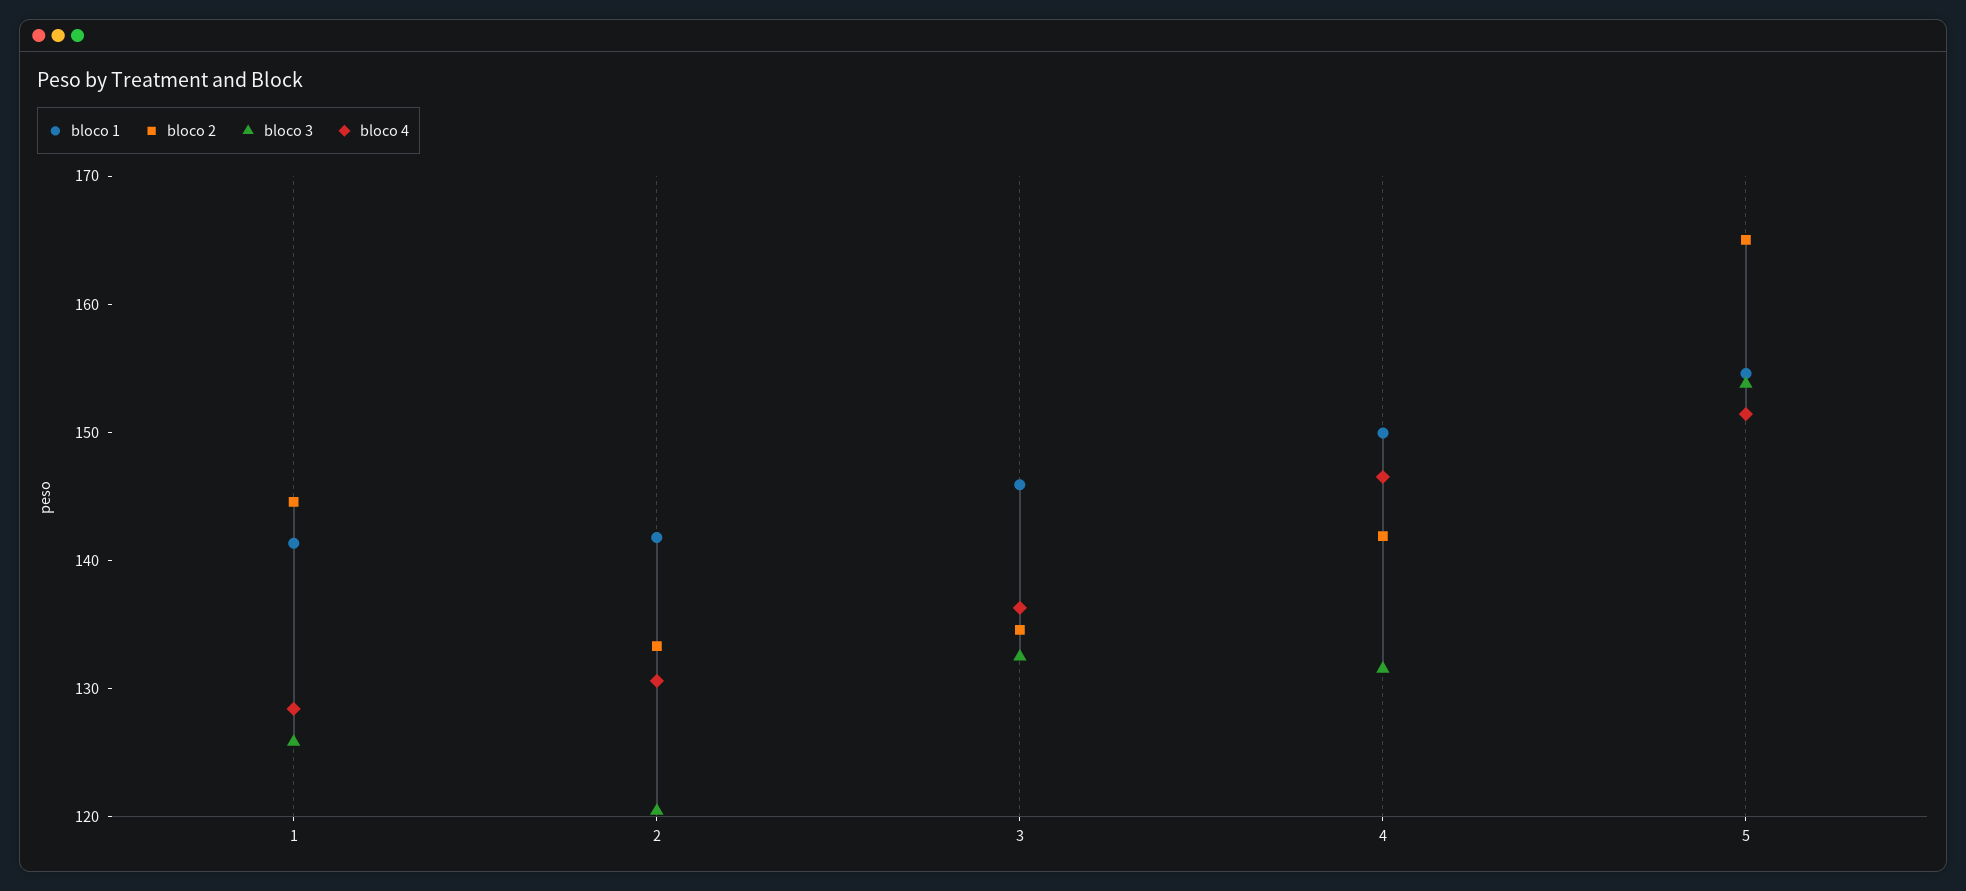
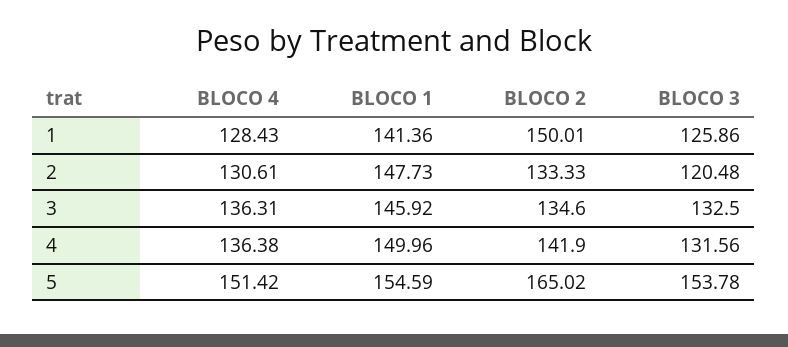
  {
    "bloco 1": {
      "1": 141.36,
-     "2": 142,
+     "2": 147.73,
      "3": 145.92,
      "4": 149.96,
      "5": 154.59
    },
    "bloco 2": {
-     "1": 144,
+     "1": 150.01,
      "2": 133.33,
      "3": 134.6,
      "4": 141.9,
      "5": 165.02
    },
    "bloco 3": {
      "1": 125.86,
      "2": 120.48,
      "3": 132.5,
      "4": 131.56,
      "5": 153.78
    },
    "bloco 4": {
      "1": 128.43,
      "2": 130.61,
      "3": 136.31,
-     "4": 146,
+     "4": 136.38,
      "5": 151.42
    }
  }

